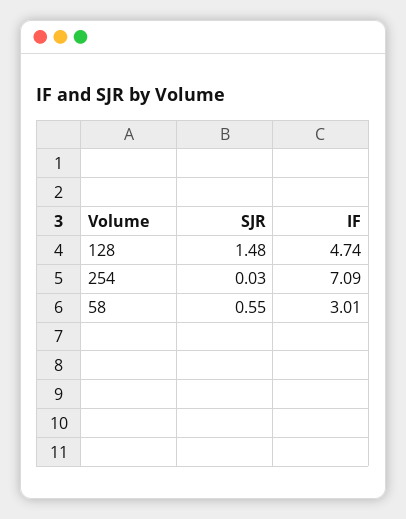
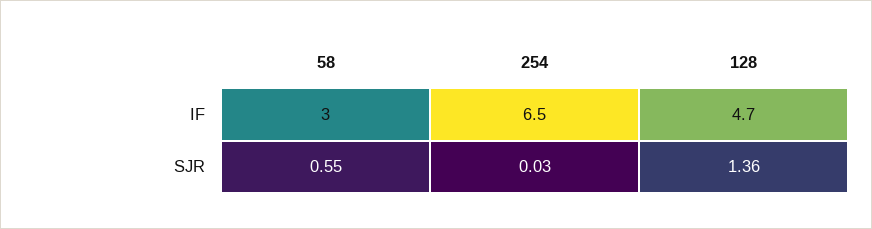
  {
    "SJR": {
-     "128": 1.48,
+     "128": 1.36,
      "254": 0.03,
      "58": 0.55
    },
    "IF": {
      "128": 4.74,
-     "254": 7.09,
+     "254": 6.5,
      "58": 3.01
    }
  }

